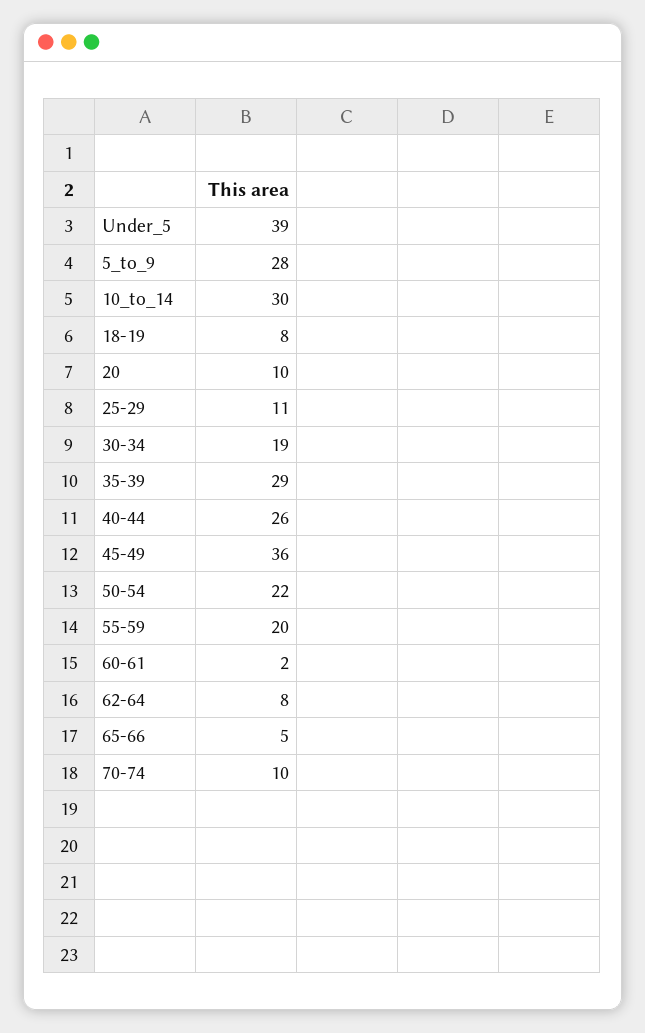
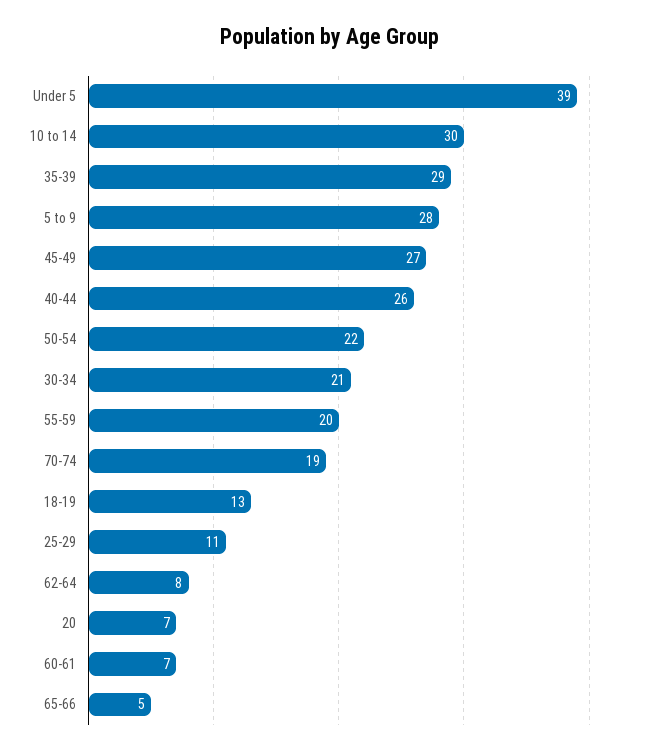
  {
    "Under_5": 39,
    "5_to_9": 28,
    "10_to_14": 30,
-   "18-19": 8,
+   "18-19": 13,
-   "20": 10,
+   "20": 7,
    "25-29": 11,
-   "30-34": 19,
+   "30-34": 21,
    "35-39": 29,
    "40-44": 26,
-   "45-49": 36,
+   "45-49": 27,
    "50-54": 22,
    "55-59": 20,
-   "60-61": 2,
+   "60-61": 7,
    "62-64": 8,
    "65-66": 5,
-   "70-74": 10
+   "70-74": 19
  }

